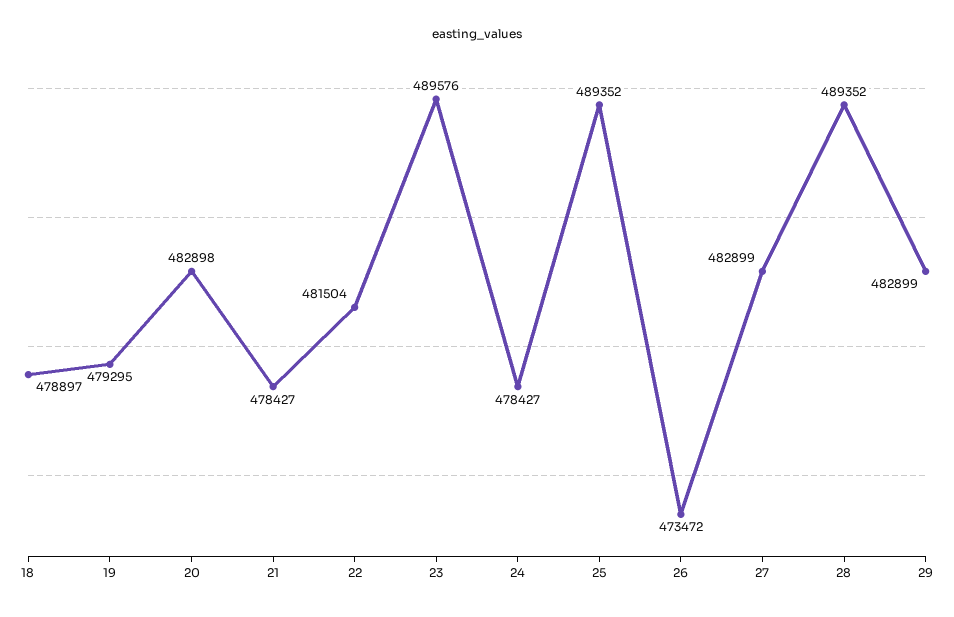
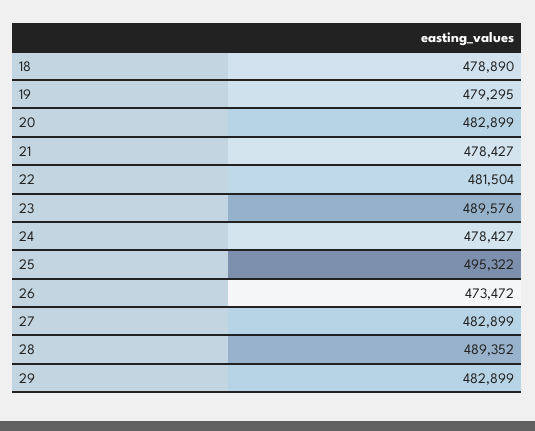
  {
-   "18": 478897,
+   "18": 478890,
    "19": 479295,
-   "20": 482898,
+   "20": 482899,
    "21": 478427,
    "22": 481504,
    "23": 489576,
    "24": 478427,
-   "25": 489352,
+   "25": 495322,
    "26": 473472,
    "27": 482899,
    "28": 489352,
    "29": 482899
  }

